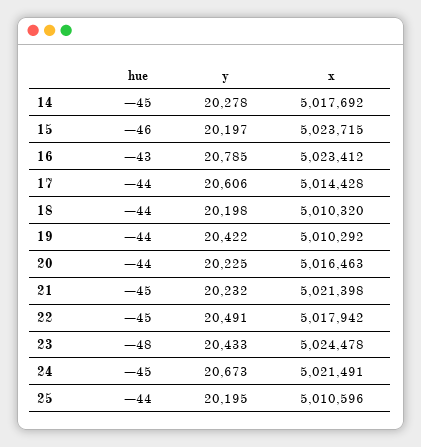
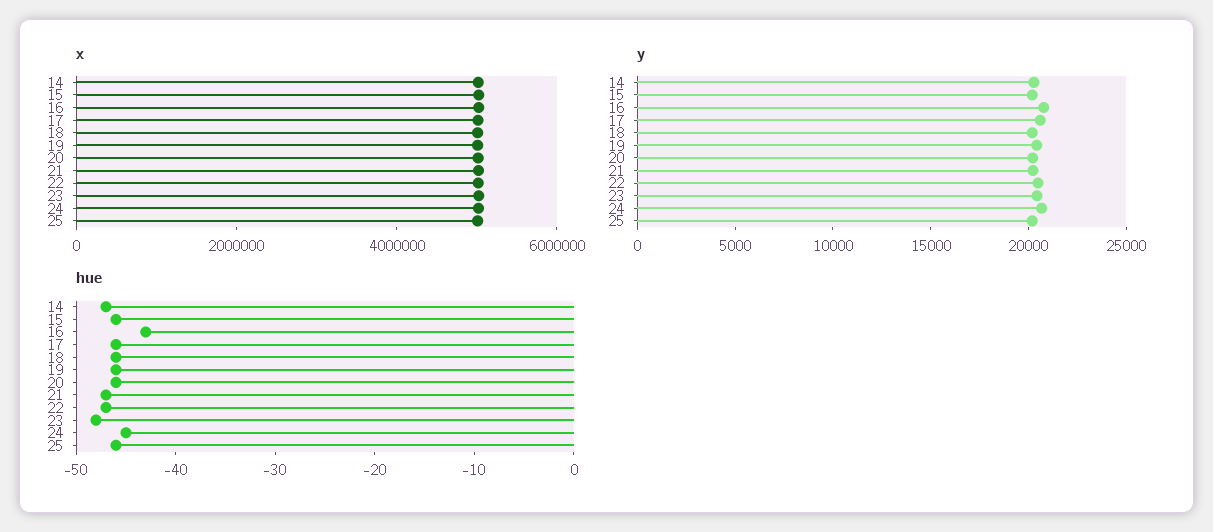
  {
    "hue": {
-     "14": -45,
+     "14": -47,
      "15": -46,
      "16": -43,
-     "17": -44,
+     "17": -46,
-     "18": -44,
+     "18": -46,
-     "19": -44,
+     "19": -46,
-     "20": -44,
+     "20": -46,
-     "21": -45,
+     "21": -47,
-     "22": -45,
+     "22": -47,
      "23": -48,
      "24": -45,
-     "25": -44
+     "25": -46
    },
    "y": {
      "14": 20278,
      "15": 20197,
      "16": 20785,
      "17": 20606,
      "18": 20198,
      "19": 20422,
      "20": 20225,
      "21": 20232,
      "22": 20491,
      "23": 20433,
      "24": 20673,
      "25": 20195
    },
    "x": {
      "14": 5017692,
      "15": 5023715,
      "16": 5023412,
      "17": 5014428,
      "18": 5010320,
      "19": 5010292,
      "20": 5016463,
      "21": 5021398,
      "22": 5017942,
      "23": 5024478,
      "24": 5021491,
      "25": 5010596
    }
  }

